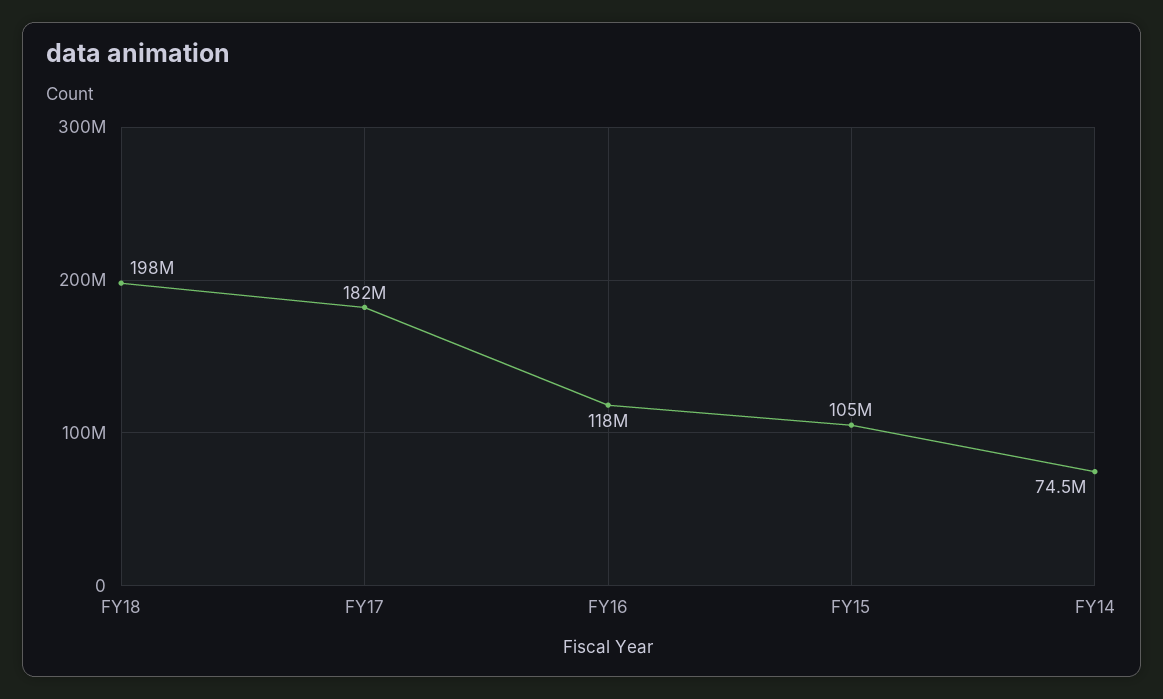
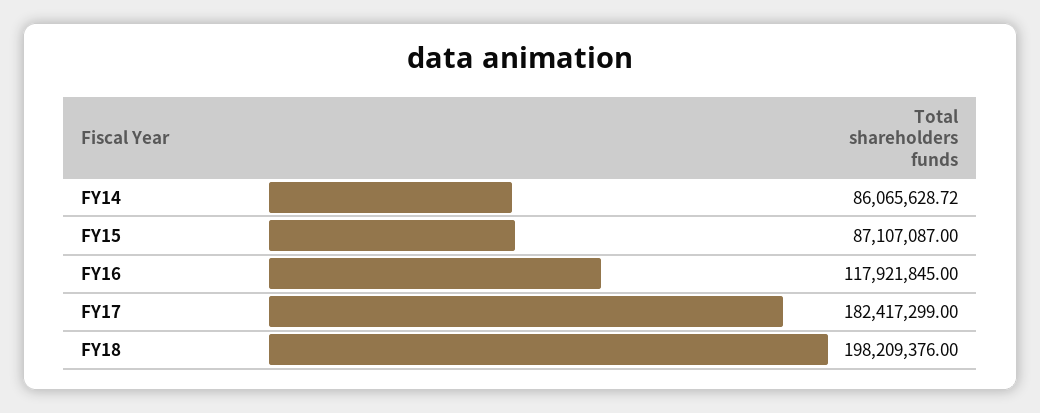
  {
    "FY18": 198209376,
    "FY17": 182417299,
    "FY16": 117921845,
-   "FY15": 105000000,
+   "FY15": 87107087,
-   "FY14": 74500000
+   "FY14": 86065628.72
  }

